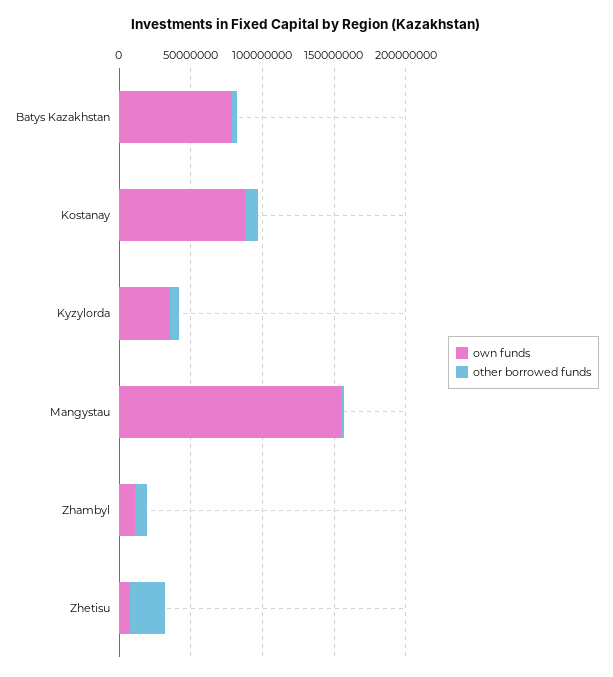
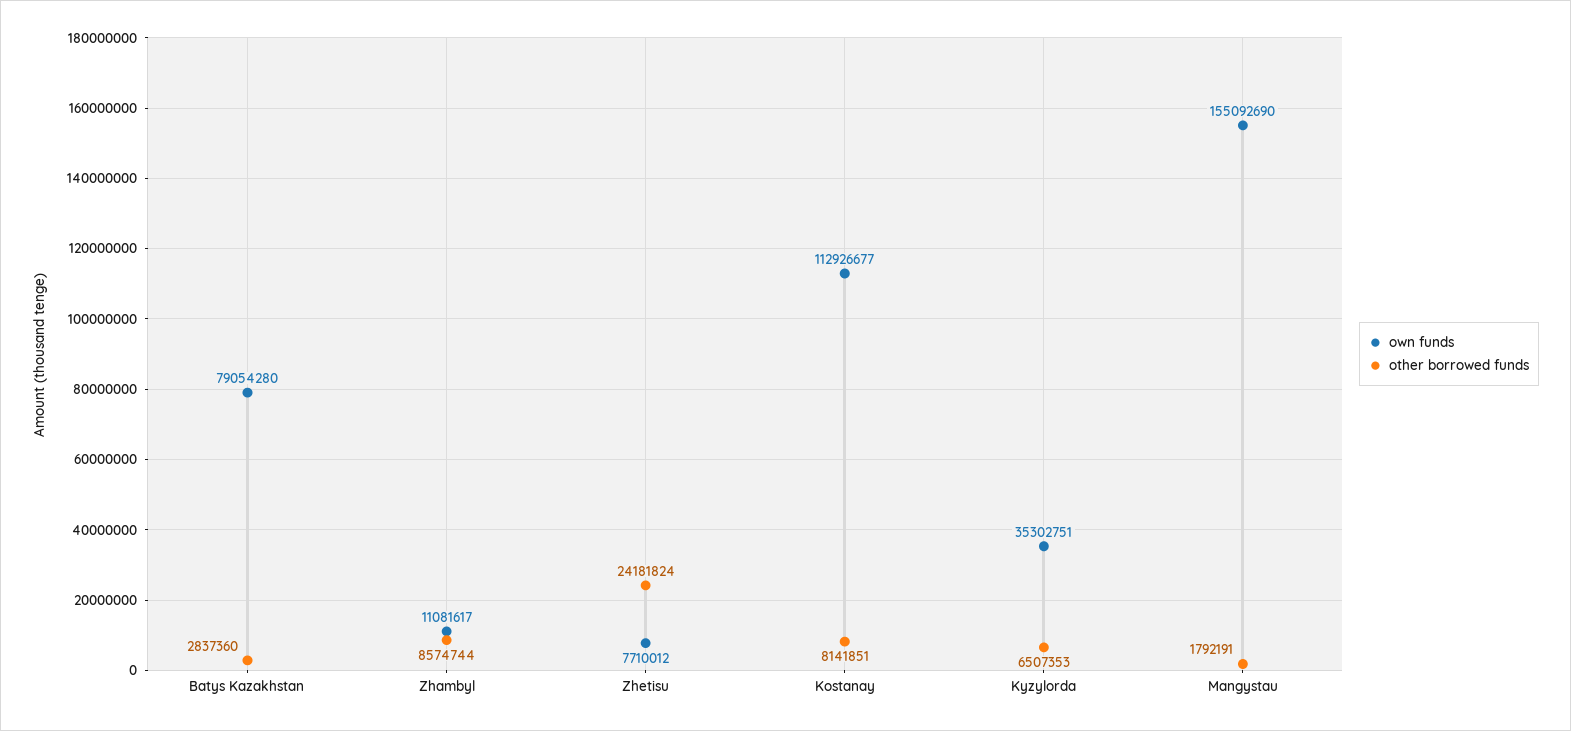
  {
    "own funds": {
      "Batys Kazakhstan": 79054280,
-     "Kostanay": 90000000,
+     "Kostanay": 112926677,
      "Kyzylorda": 35302751,
      "Mangystau": 155092690,
      "Zhambyl": 11081617,
      "Zhetisu": 7710012
    },
    "other borrowed funds": {
      "Batys Kazakhstan": 2837360,
      "Kostanay": 8141851,
      "Kyzylorda": 6507353,
      "Mangystau": 1792191,
      "Zhambyl": 8574744,
      "Zhetisu": 24181824
    }
  }

